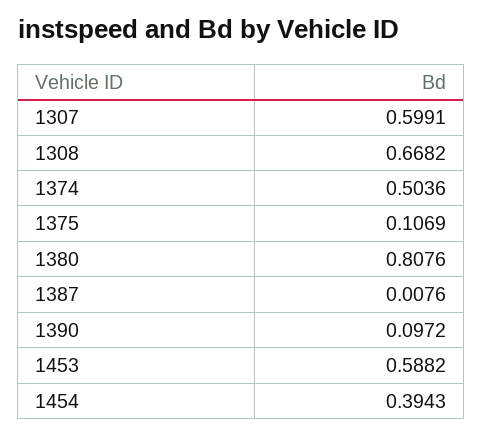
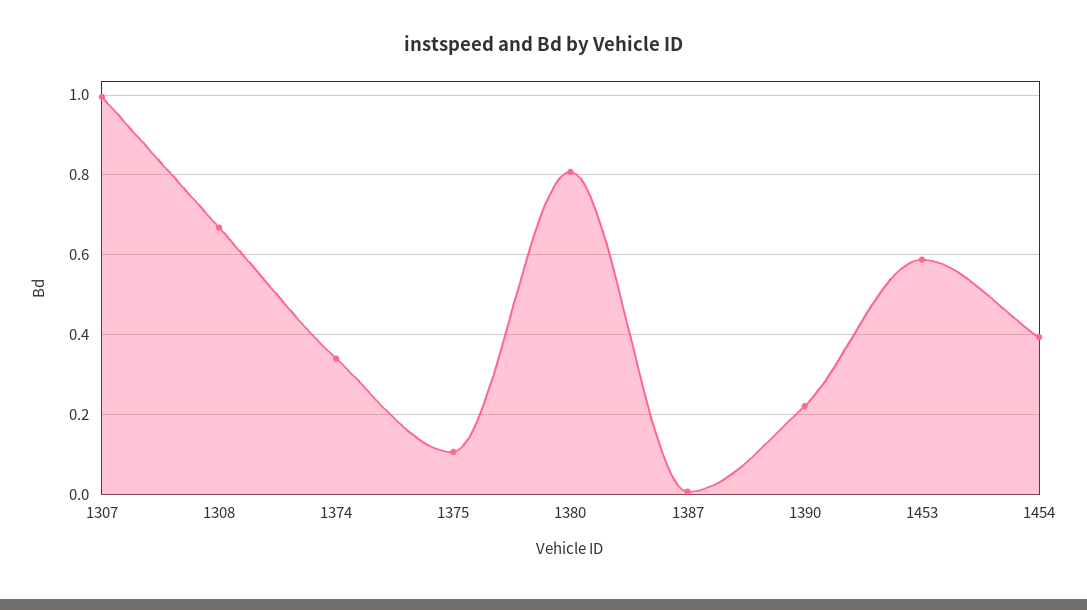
  {
-   "1307": 0.5991,
+   "1307": 1,
    "1308": 0.6682,
-   "1374": 0.5036,
+   "1374": 0.34,
    "1375": 0.1069,
    "1380": 0.8076,
    "1387": 0.0076,
-   "1390": 0.0972,
+   "1390": 0.22,
    "1453": 0.5882,
    "1454": 0.3943
  }

